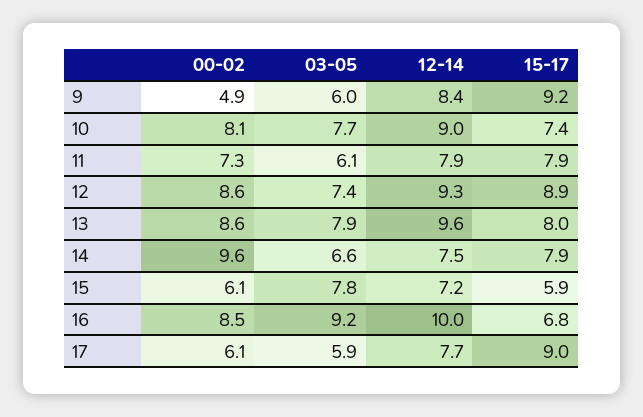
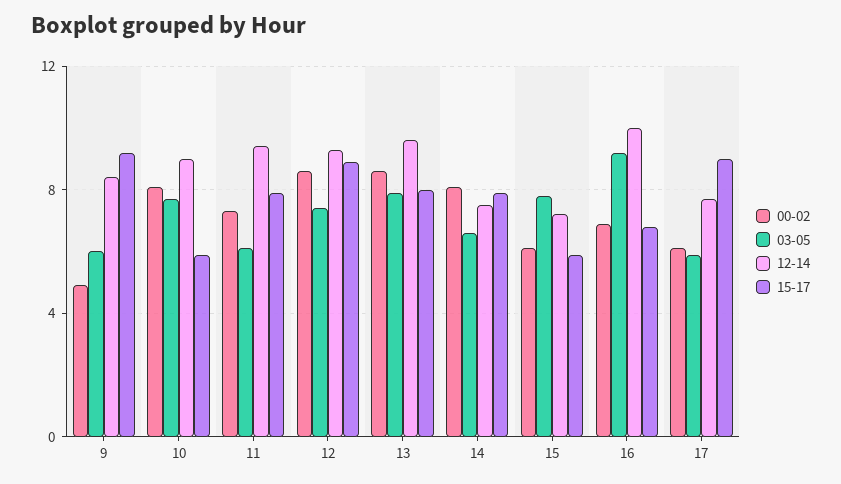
  {
    "00-02": {
      "9": 4.9,
      "10": 8.1,
      "11": 7.3,
      "12": 8.6,
      "13": 8.6,
-     "14": 9.6,
+     "14": 8,
      "15": 6.1,
-     "16": 8.5,
+     "16": 7,
      "17": 6.1
    },
    "03-05": {
      "9": 6,
      "10": 7.7,
      "11": 6.1,
      "12": 7.4,
      "13": 7.9,
      "14": 6.6,
      "15": 7.8,
      "16": 9.2,
      "17": 5.9
    },
    "12-14": {
      "9": 8.4,
      "10": 9,
-     "11": 7.9,
+     "11": 9.5,
      "12": 9.3,
      "13": 9.6,
      "14": 7.5,
      "15": 7.2,
      "16": 10,
      "17": 7.7
    },
    "15-17": {
      "9": 9.2,
-     "10": 7.4,
+     "10": 6,
      "11": 7.9,
      "12": 8.9,
      "13": 8,
      "14": 7.9,
      "15": 5.9,
      "16": 6.8,
      "17": 9
    }
  }

